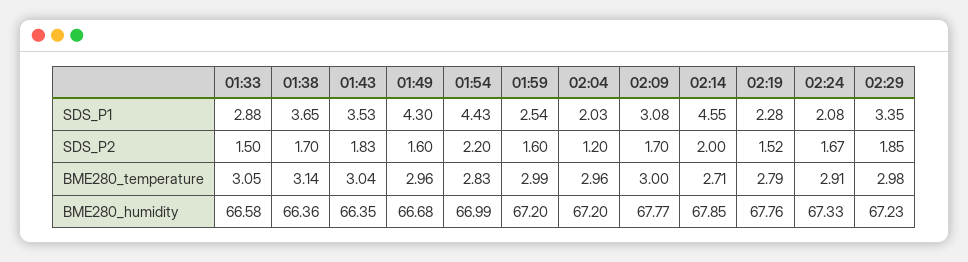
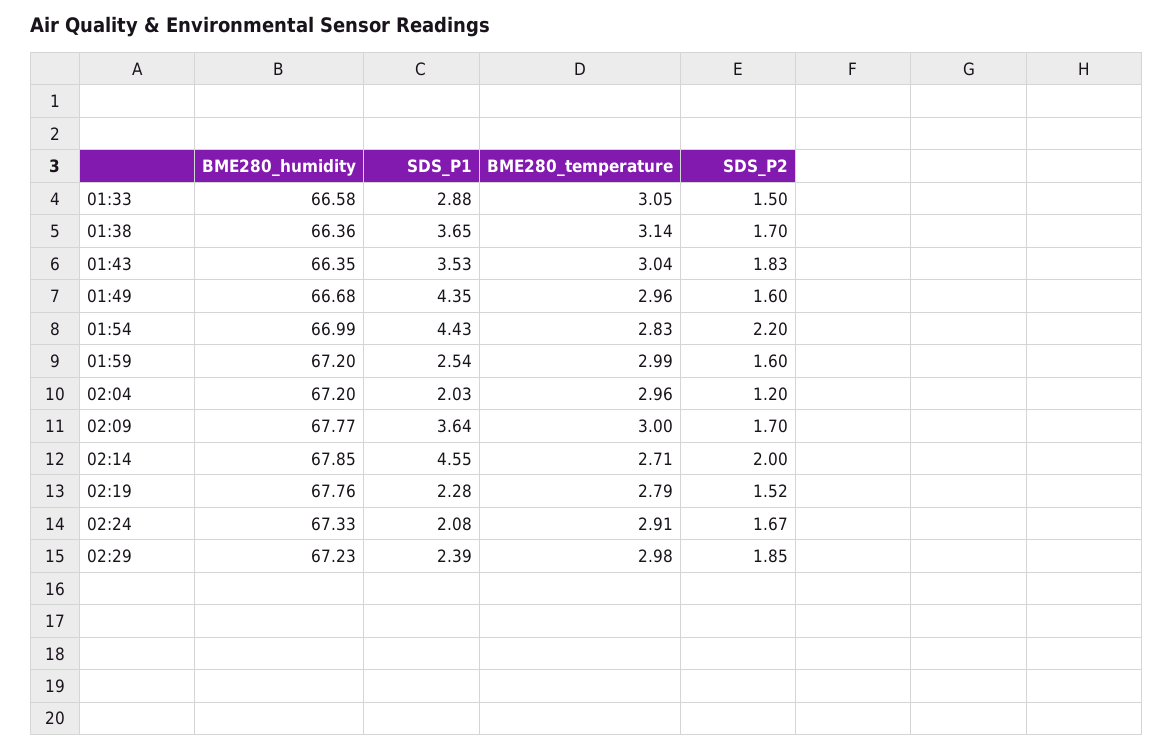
  {
    "01:33": {
      "SDS_P1": 2.88,
      "SDS_P2": 1.5,
      "BME280_temperature": 3.05,
      "BME280_humidity": 66.58
    },
    "01:38": {
      "SDS_P1": 3.65,
      "SDS_P2": 1.7,
      "BME280_temperature": 3.14,
      "BME280_humidity": 66.36
    },
    "01:43": {
      "SDS_P1": 3.53,
      "SDS_P2": 1.83,
      "BME280_temperature": 3.04,
      "BME280_humidity": 66.35
    },
    "01:49": {
-     "SDS_P1": 4.3,
+     "SDS_P1": 4.35,
      "SDS_P2": 1.6,
      "BME280_temperature": 2.96,
      "BME280_humidity": 66.68
    },
    "01:54": {
      "SDS_P1": 4.43,
      "SDS_P2": 2.2,
      "BME280_temperature": 2.83,
      "BME280_humidity": 66.99
    },
    "01:59": {
      "SDS_P1": 2.54,
      "SDS_P2": 1.6,
      "BME280_temperature": 2.99,
      "BME280_humidity": 67.2
    },
    "02:04": {
      "SDS_P1": 2.03,
      "SDS_P2": 1.2,
      "BME280_temperature": 2.96,
      "BME280_humidity": 67.2
    },
    "02:09": {
-     "SDS_P1": 3.08,
+     "SDS_P1": 3.64,
      "SDS_P2": 1.7,
      "BME280_temperature": 3,
      "BME280_humidity": 67.77
    },
    "02:14": {
      "SDS_P1": 4.55,
      "SDS_P2": 2,
      "BME280_temperature": 2.71,
      "BME280_humidity": 67.85
    },
    "02:19": {
      "SDS_P1": 2.28,
      "SDS_P2": 1.52,
      "BME280_temperature": 2.79,
      "BME280_humidity": 67.76
    },
    "02:24": {
      "SDS_P1": 2.08,
      "SDS_P2": 1.67,
      "BME280_temperature": 2.91,
      "BME280_humidity": 67.33
    },
    "02:29": {
-     "SDS_P1": 3.35,
+     "SDS_P1": 2.39,
      "SDS_P2": 1.85,
      "BME280_temperature": 2.98,
      "BME280_humidity": 67.23
    }
  }

